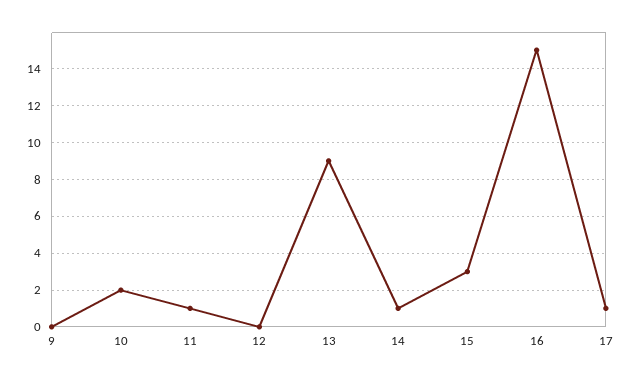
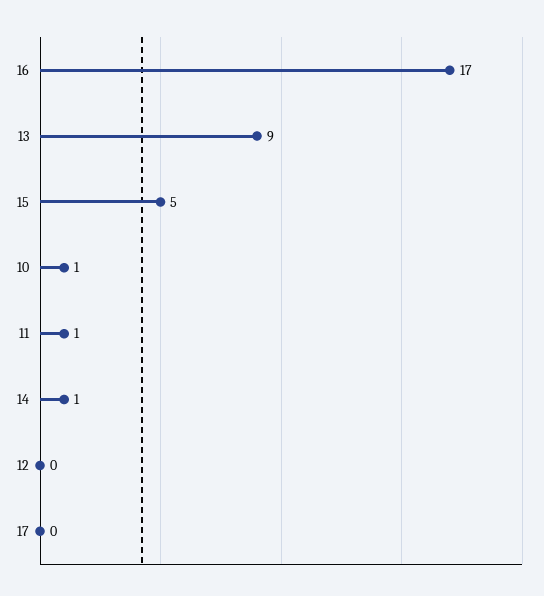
  {
-   "9": 0,
-   "10": 2,
+   "10": 1,
    "11": 1,
    "12": 0,
    "13": 9,
    "14": 1,
-   "15": 3,
+   "15": 5,
-   "16": 15,
+   "16": 17,
-   "17": 1
+   "17": 0
  }

